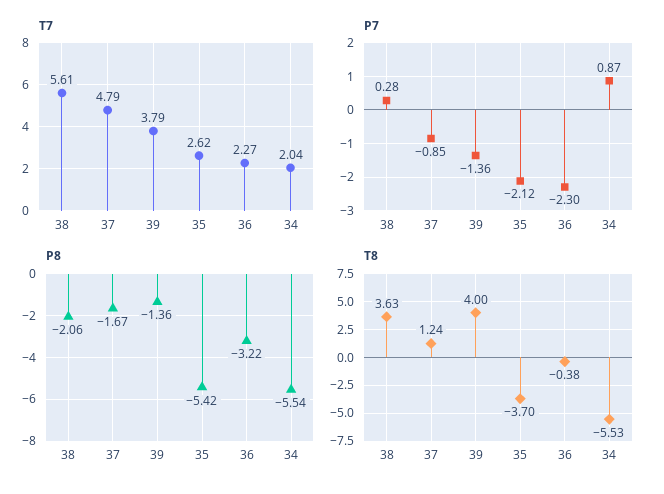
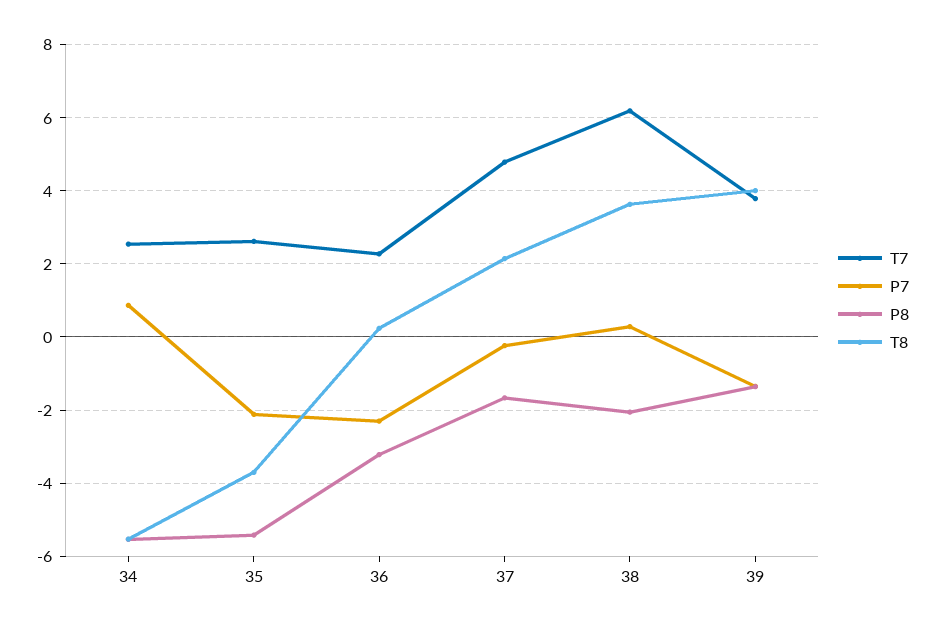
  {
    "T7": {
-     "38": 5.61,
+     "38": 6.2,
      "37": 4.79,
      "39": 3.79,
      "35": 2.62,
      "36": 2.27,
-     "34": 2.04
+     "34": 2.6
    },
    "P7": {
      "38": 0.28,
-     "37": -0.85,
+     "37": -0.2,
      "39": -1.36,
      "35": -2.12,
      "36": -2.3,
      "34": 0.87
    },
    "P8": {
      "38": -2.06,
      "37": -1.67,
      "39": -1.36,
      "35": -5.42,
      "36": -3.22,
      "34": -5.54
    },
    "T8": {
      "38": 3.63,
-     "37": 1.24,
+     "37": 2.2,
      "39": 4,
      "35": -3.7,
-     "36": -0.38,
+     "36": 0.2,
      "34": -5.53
    }
  }

